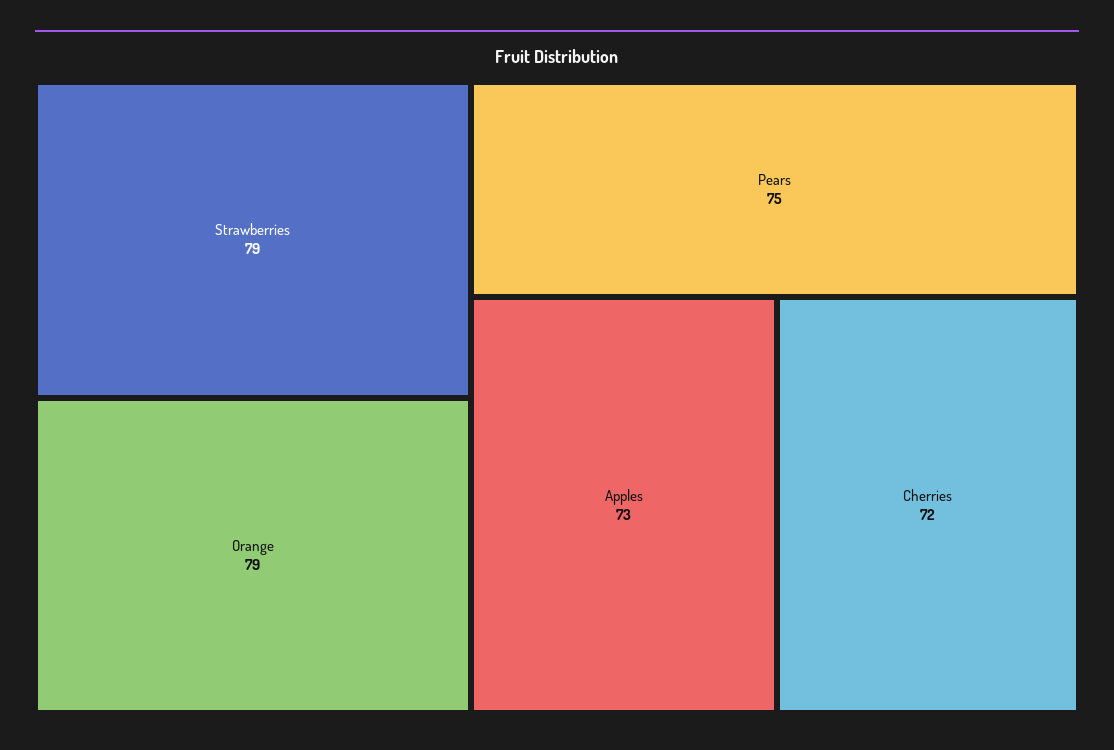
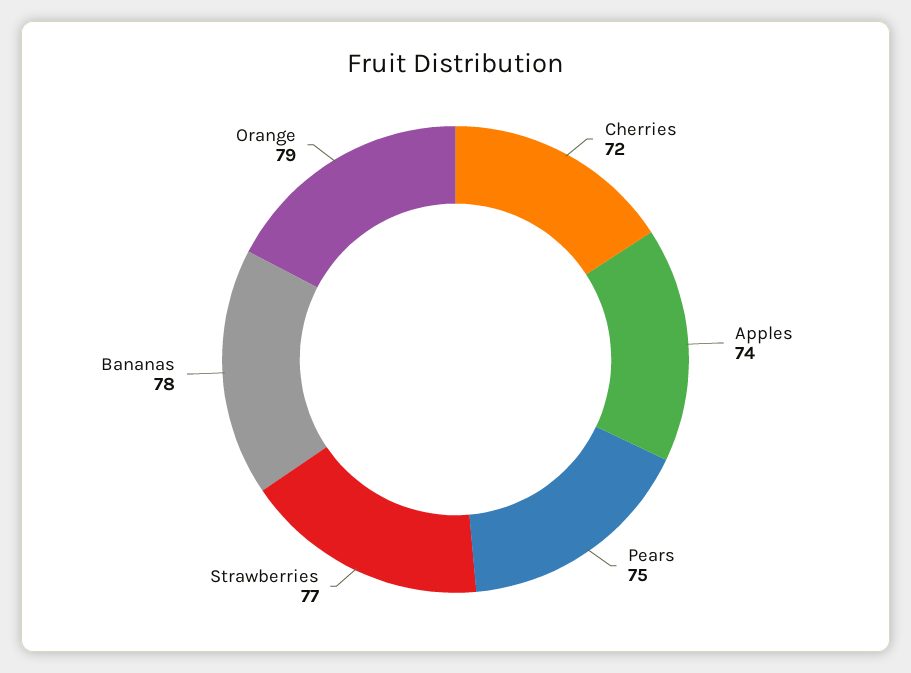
  {
-   "Strawberries": 79,
+   "Strawberries": 77,
    "Orange": 79,
    "Pears": 75,
-   "Apples": 73,
+   "Apples": 74,
-   "Cherries": 72
+   "Cherries": 72,
+   "Bananas": 78
  }

